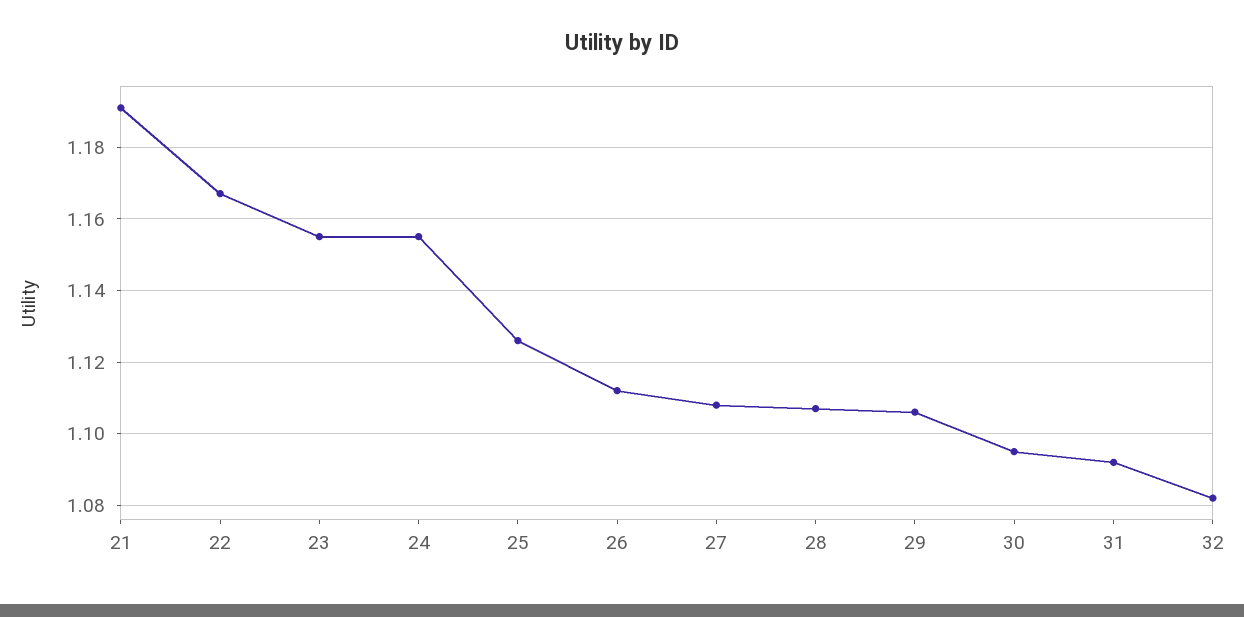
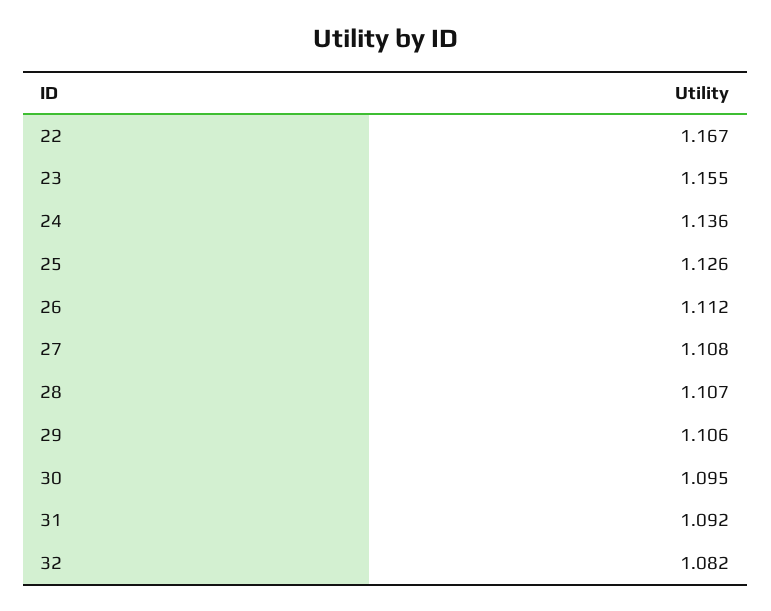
  {
-   "21": 1.19,
    "22": 1.167,
    "23": 1.155,
-   "24": 1.155,
+   "24": 1.136,
    "25": 1.126,
    "26": 1.112,
    "27": 1.108,
    "28": 1.107,
    "29": 1.106,
    "30": 1.095,
    "31": 1.092,
    "32": 1.082
  }

